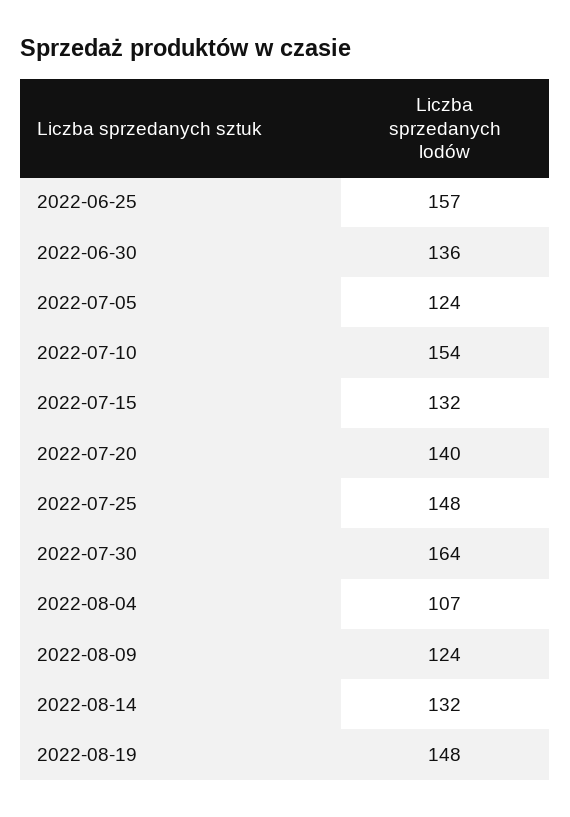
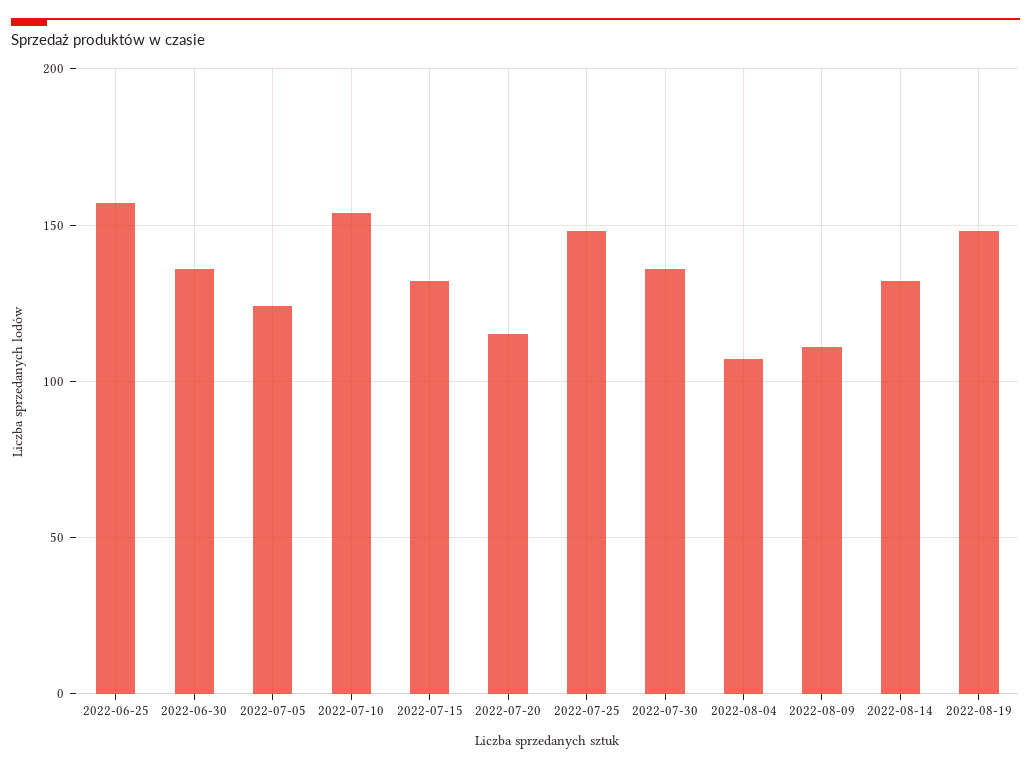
  {
    "2022-06-25": 157,
    "2022-06-30": 136,
    "2022-07-05": 124,
    "2022-07-10": 154,
    "2022-07-15": 132,
-   "2022-07-20": 140,
+   "2022-07-20": 115,
    "2022-07-25": 148,
-   "2022-07-30": 164,
+   "2022-07-30": 135,
    "2022-08-04": 107,
-   "2022-08-09": 124,
+   "2022-08-09": 110,
    "2022-08-14": 132,
    "2022-08-19": 148
  }

